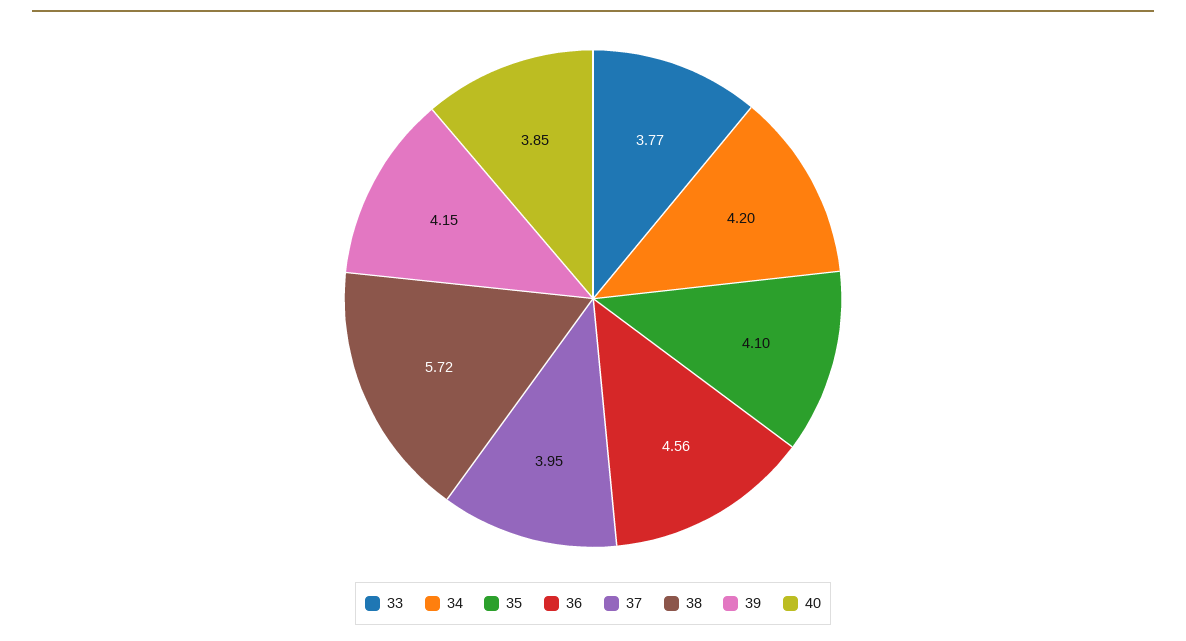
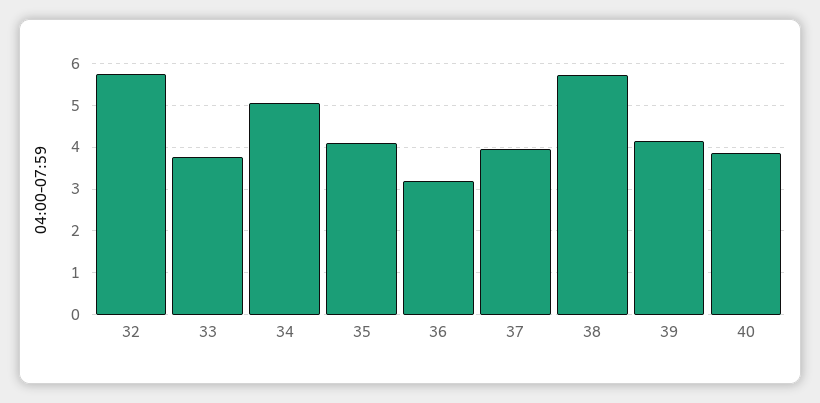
  {
    "33": 3.77,
-   "34": 4.2,
+   "34": 5,
    "35": 4.1,
-   "36": 4.56,
+   "36": 3.2,
    "37": 3.95,
    "38": 5.72,
    "39": 4.15,
-   "40": 3.85
+   "40": 3.85,
+   "32": 5.8
  }

